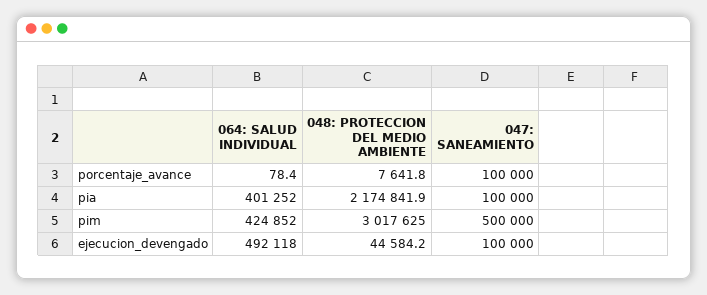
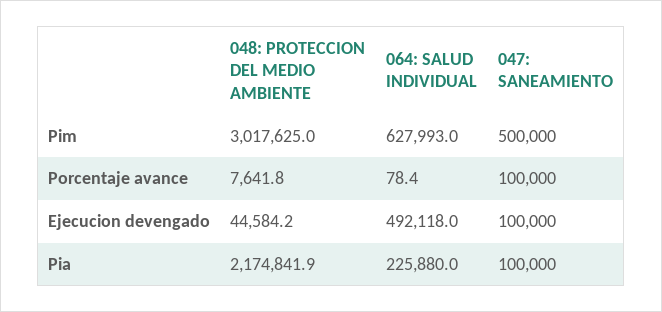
  {
    "064: SALUD INDIVIDUAL": {
      "porcentaje_avance": 78.4,
-     "pia": 401252,
+     "pia": 225880,
-     "pim": 424852,
+     "pim": 627993,
      "ejecucion_devengado": 492118
    },
    "048: PROTECCION DEL MEDIO AMBIENTE": {
      "porcentaje_avance": 7641.8,
      "pia": 2174841.9,
      "pim": 3017625,
      "ejecucion_devengado": 44584.2
    },
    "047: SANEAMIENTO": {
      "porcentaje_avance": 100000,
      "pia": 100000,
      "pim": 500000,
      "ejecucion_devengado": 100000
    }
  }

